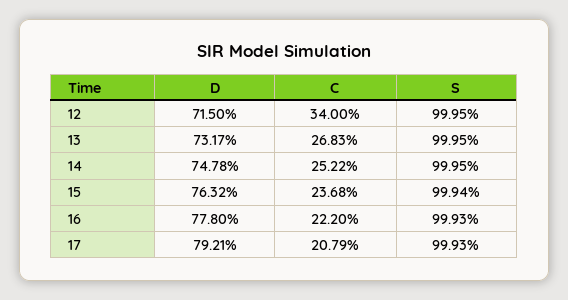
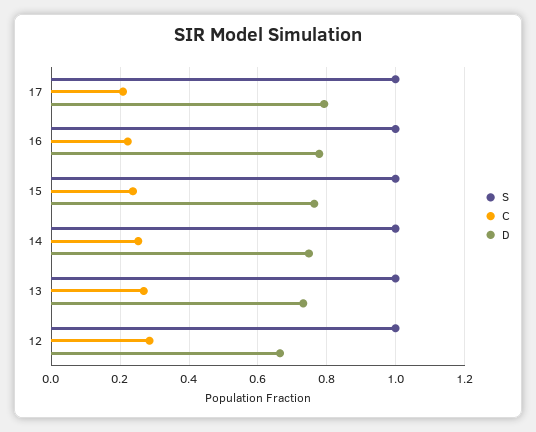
  {
    "D": {
-     "12": 0.715,
+     "12": 0.66,
      "13": 0.7317,
      "14": 0.7478,
      "15": 0.7632,
      "16": 0.778,
      "17": 0.7921
    },
    "C": {
-     "12": 0.34,
+     "12": 0.28,
      "13": 0.2683,
      "14": 0.2522,
      "15": 0.2368,
      "16": 0.222,
      "17": 0.2079
    },
    "S": {
      "12": 0.9995,
      "13": 0.9995,
      "14": 0.9995,
      "15": 0.9994,
      "16": 0.9993,
      "17": 0.9993
    }
  }

